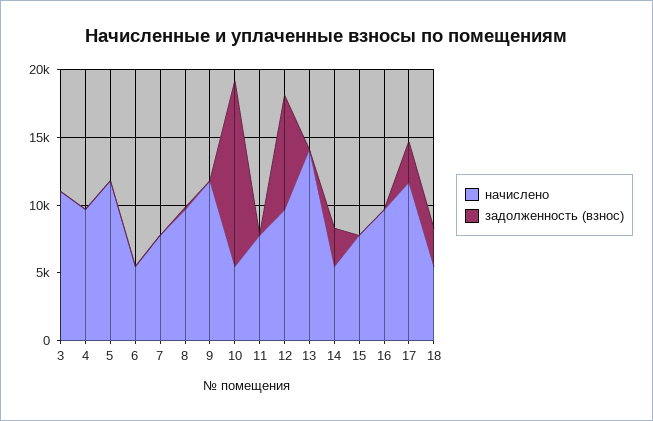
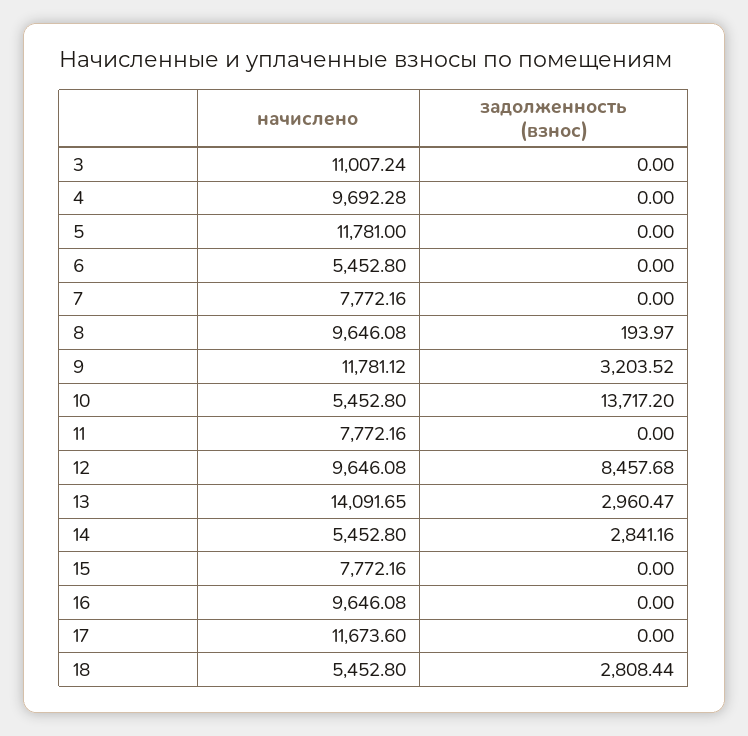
  {
    "начислено": {
      "3": 11007.24,
      "4": 9692.28,
      "5": 11781,
      "6": 5452.8,
      "7": 7772.16,
      "8": 9646.08,
      "9": 11781.12,
      "10": 5452.8,
      "11": 7772.16,
      "12": 9646.08,
      "13": 14091.65,
      "14": 5452.8,
      "15": 7772.16,
      "16": 9646.08,
      "17": 11673.6,
      "18": 5452.8
    },
    "задолженность (взнос)": {
      "3": 0,
      "4": 0,
      "5": 0,
      "6": 0,
      "7": 0,
      "8": 193.97,
-     "9": 0,
+     "9": 3203.52,
      "10": 13717.2,
      "11": 0,
      "12": 8457.68,
-     "13": 0,
+     "13": 2960.47,
      "14": 2841.16,
      "15": 0,
      "16": 0,
-     "17": 3000,
+     "17": 0,
      "18": 2808.44
    }
  }

